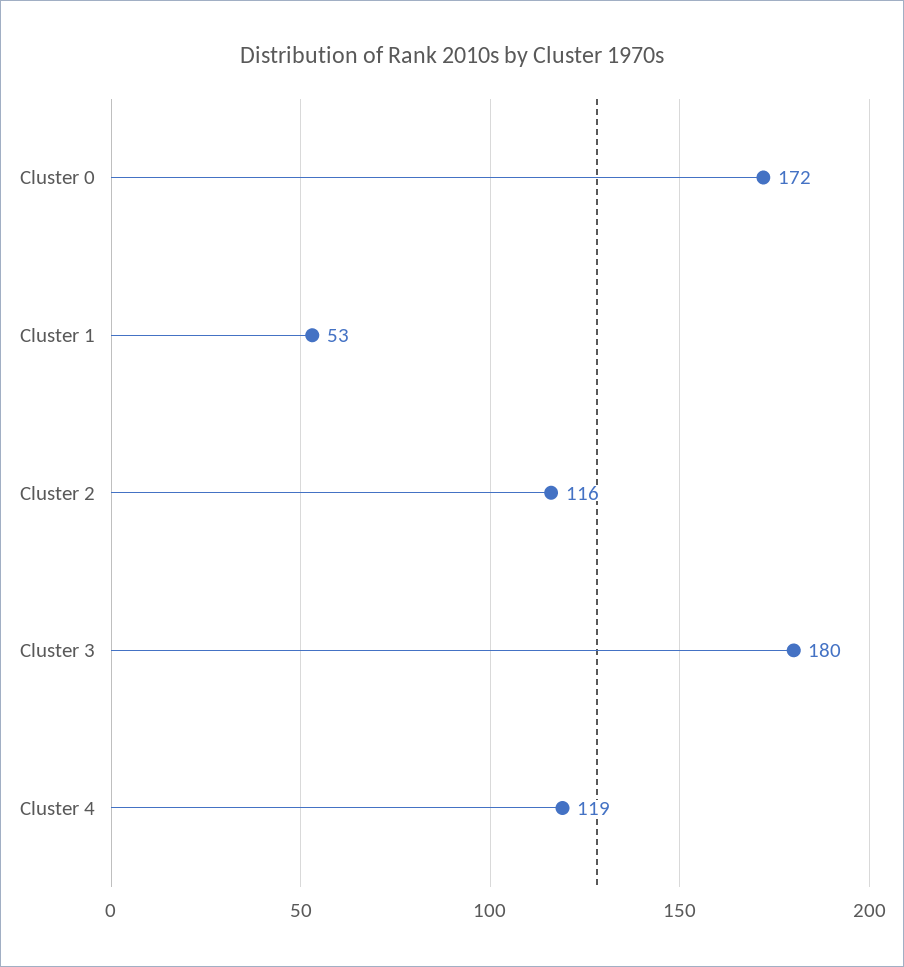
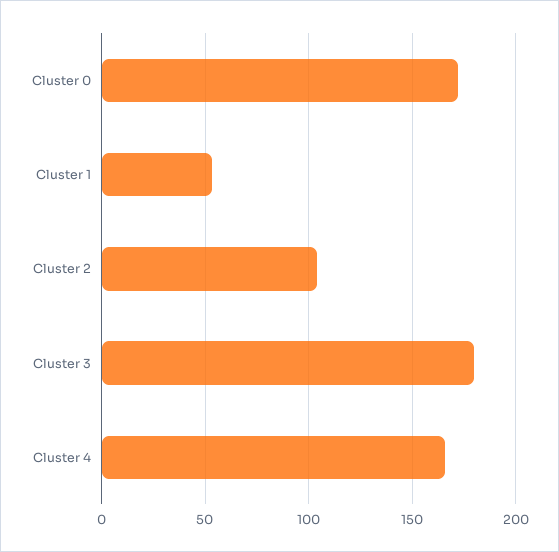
  {
    "Cluster 0": 172,
    "Cluster 1": 53,
-   "Cluster 2": 116,
+   "Cluster 2": 105,
    "Cluster 3": 180,
-   "Cluster 4": 119
+   "Cluster 4": 165
  }

